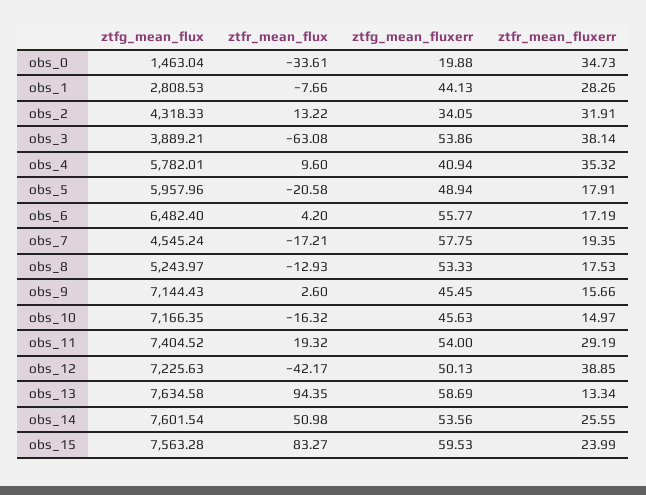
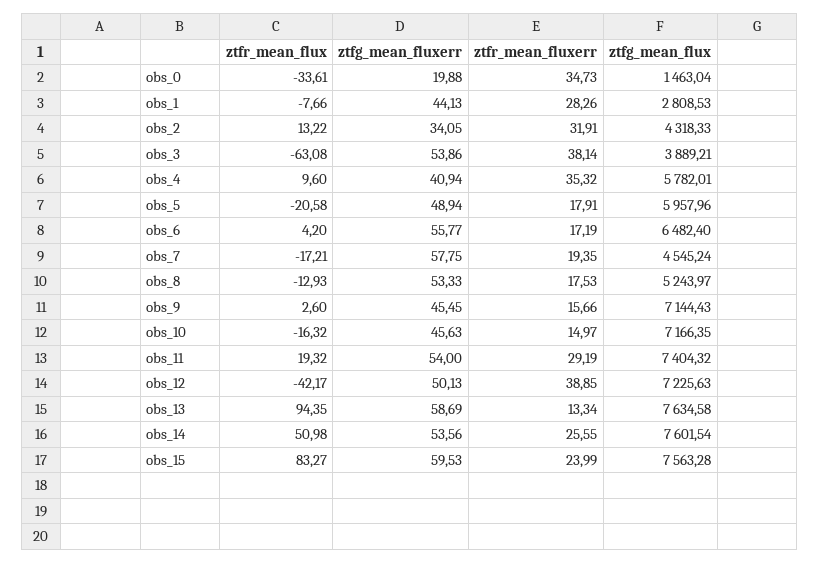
  {
    "ztfg_mean_flux": {
      "obs_0": 1463.04,
      "obs_1": 2808.53,
      "obs_2": 4318.33,
      "obs_3": 3889.21,
      "obs_4": 5782.01,
      "obs_5": 5957.96,
      "obs_6": 6482.4,
      "obs_7": 4545.24,
      "obs_8": 5243.97,
      "obs_9": 7144.43,
      "obs_10": 7166.35,
-     "obs_11": 7404.52,
+     "obs_11": 7404.32,
      "obs_12": 7225.63,
      "obs_13": 7634.58,
      "obs_14": 7601.54,
      "obs_15": 7563.28
    },
    "ztfr_mean_flux": {
      "obs_0": -33.61,
      "obs_1": -7.66,
      "obs_2": 13.22,
      "obs_3": -63.08,
      "obs_4": 9.6,
      "obs_5": -20.58,
      "obs_6": 4.2,
      "obs_7": -17.21,
      "obs_8": -12.93,
      "obs_9": 2.6,
      "obs_10": -16.32,
      "obs_11": 19.32,
      "obs_12": -42.17,
      "obs_13": 94.35,
      "obs_14": 50.98,
      "obs_15": 83.27
    },
    "ztfg_mean_fluxerr": {
      "obs_0": 19.88,
      "obs_1": 44.13,
      "obs_2": 34.05,
      "obs_3": 53.86,
      "obs_4": 40.94,
      "obs_5": 48.94,
      "obs_6": 55.77,
      "obs_7": 57.75,
      "obs_8": 53.33,
      "obs_9": 45.45,
      "obs_10": 45.63,
      "obs_11": 54,
      "obs_12": 50.13,
      "obs_13": 58.69,
      "obs_14": 53.56,
      "obs_15": 59.53
    },
    "ztfr_mean_fluxerr": {
      "obs_0": 34.73,
      "obs_1": 28.26,
      "obs_2": 31.91,
      "obs_3": 38.14,
      "obs_4": 35.32,
      "obs_5": 17.91,
      "obs_6": 17.19,
      "obs_7": 19.35,
      "obs_8": 17.53,
      "obs_9": 15.66,
      "obs_10": 14.97,
      "obs_11": 29.19,
      "obs_12": 38.85,
      "obs_13": 13.34,
      "obs_14": 25.55,
      "obs_15": 23.99
    }
  }

